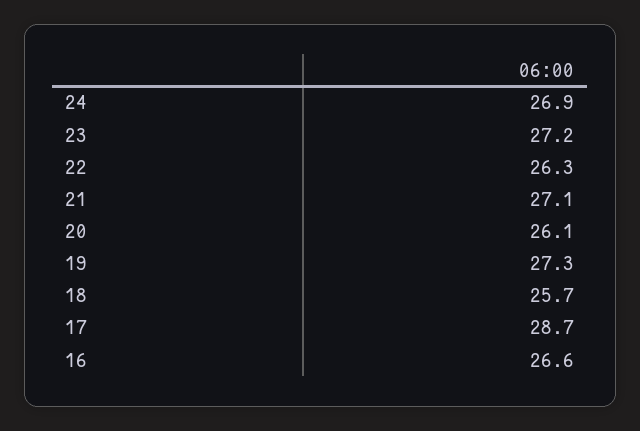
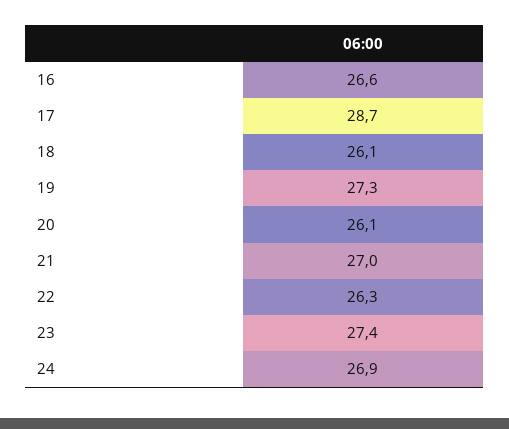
  {
    "24": 26.9,
-   "23": 27.2,
+   "23": 27.4,
    "22": 26.3,
-   "21": 27.1,
+   "21": 27,
    "20": 26.1,
    "19": 27.3,
-   "18": 25.7,
+   "18": 26.1,
    "17": 28.7,
    "16": 26.6
  }

